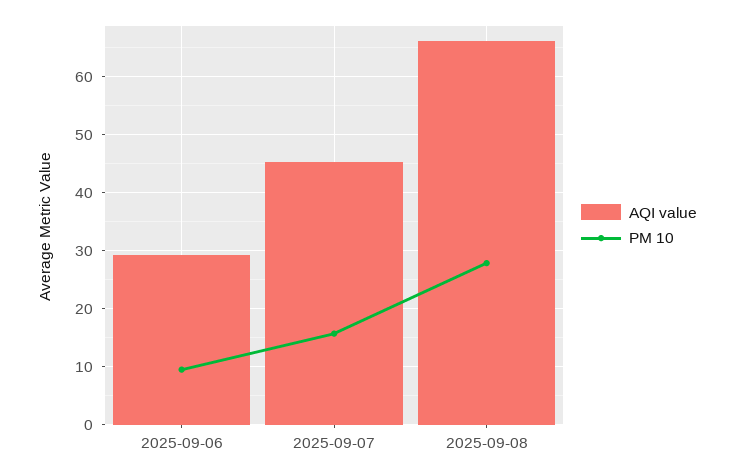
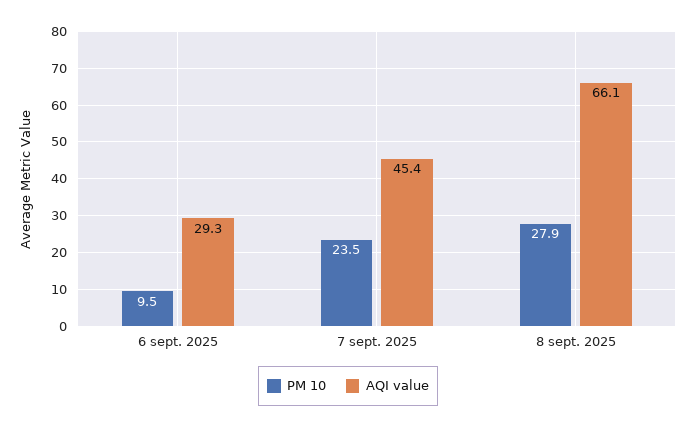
  {
    "AQI value": {
      "2025-09-06": 29.3,
      "2025-09-07": 45.4,
      "2025-09-08": 66.1
    },
    "PM 10": {
      "2025-09-06": 9.5,
-     "2025-09-07": 16,
+     "2025-09-07": 23.5,
      "2025-09-08": 27.9
    }
  }

